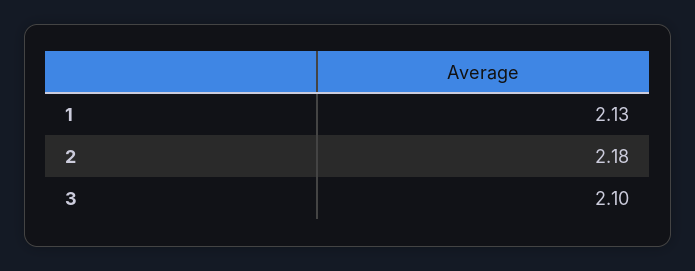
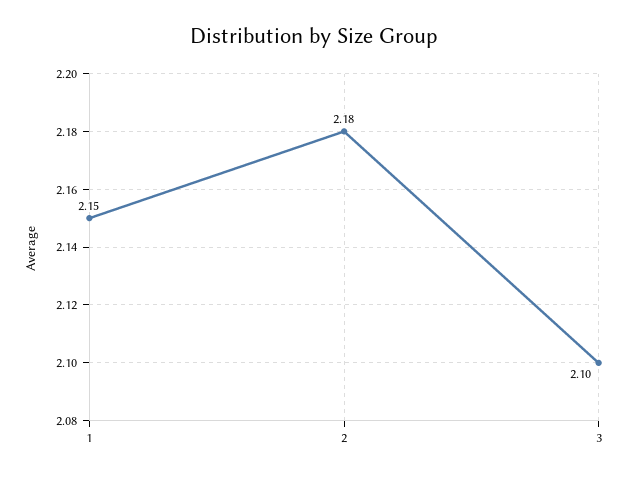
  {
-   "1": 2.13,
+   "1": 2.15,
    "2": 2.18,
    "3": 2.1
  }

